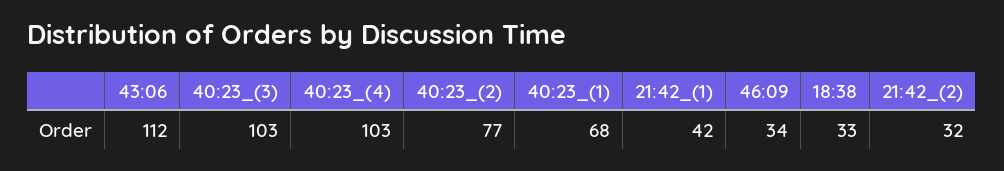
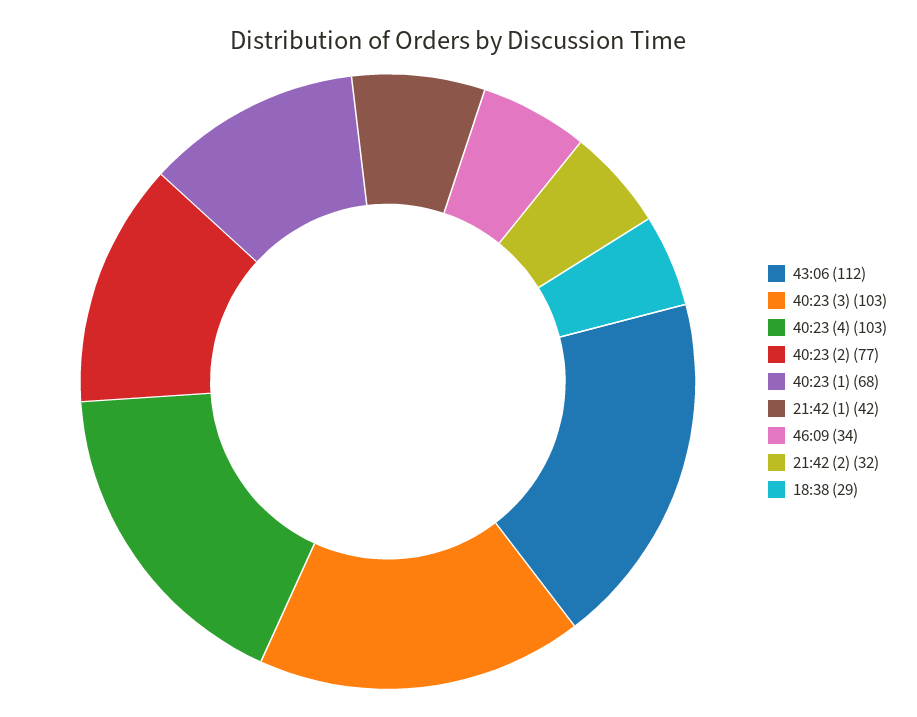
  {
    "43:06": 112,
    "40:23_(3)": 103,
    "40:23_(4)": 103,
    "40:23_(2)": 77,
    "40:23_(1)": 68,
    "21:42_(1)": 42,
    "46:09": 34,
-   "18:38": 33,
+   "18:38": 29,
    "21:42_(2)": 32
  }

